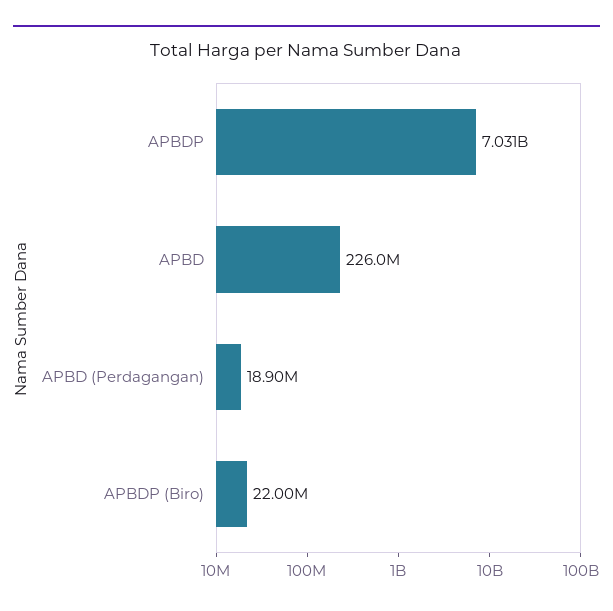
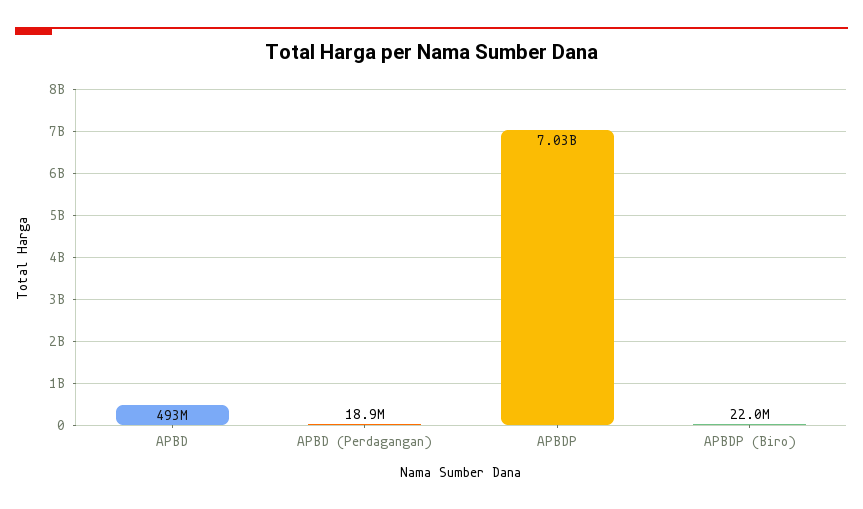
  {
    "APBDP": 7031000000,
-   "APBD": 226000000,
+   "APBD": 493000000,
    "APBD (Perdagangan)": 18900000,
    "APBDP (Biro)": 22000000
  }

